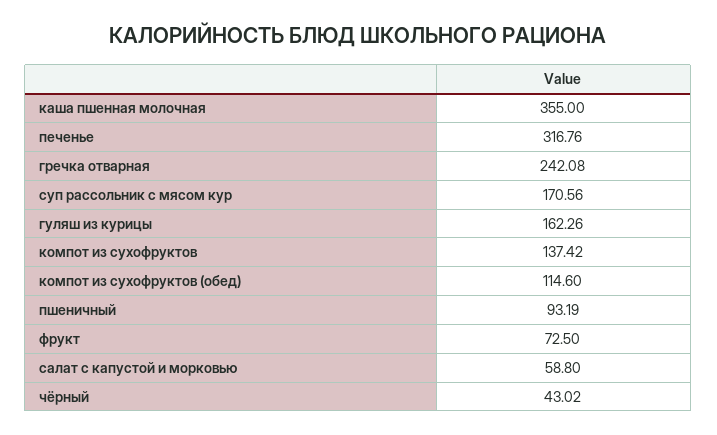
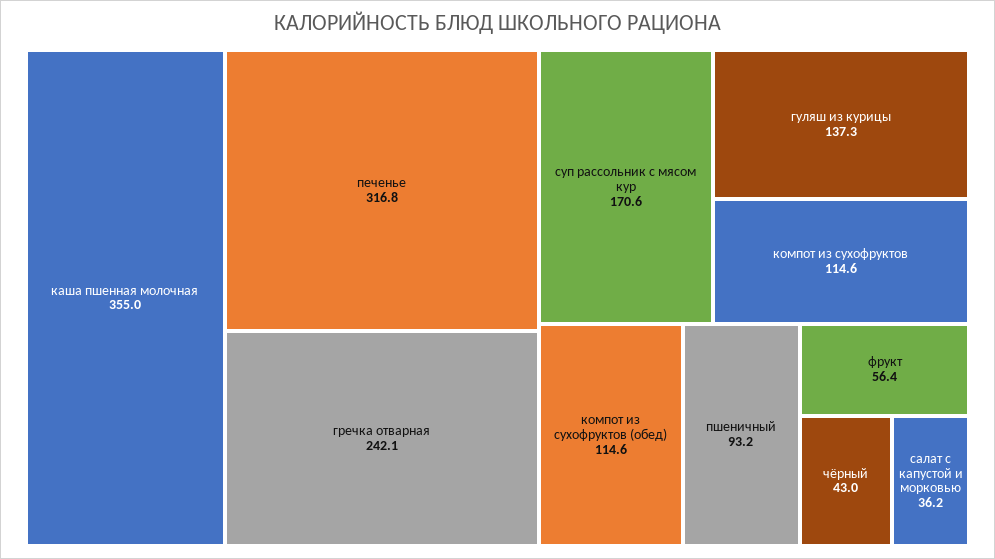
  {
    "каша пшенная молочная": 355,
    "печенье": 316.76,
    "гречка отварная": 242.08,
    "суп рассольник с мясом кур": 170.56,
-   "гуляш из курицы": 162.26,
+   "гуляш из курицы": 137.3,
-   "компот из сухофруктов": 137.42,
+   "компот из сухофруктов": 114.6,
    "компот из сухофруктов (обед)": 114.6,
    "пшеничный": 93.19,
-   "фрукт": 72.5,
+   "фрукт": 56.4,
-   "салат с капустой и морковью": 58.8,
+   "салат с капустой и морковью": 36.2,
    "чёрный": 43.02
  }

